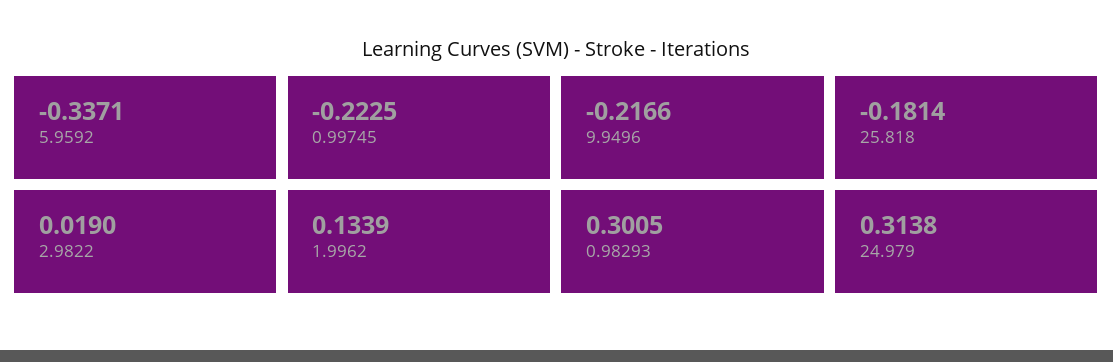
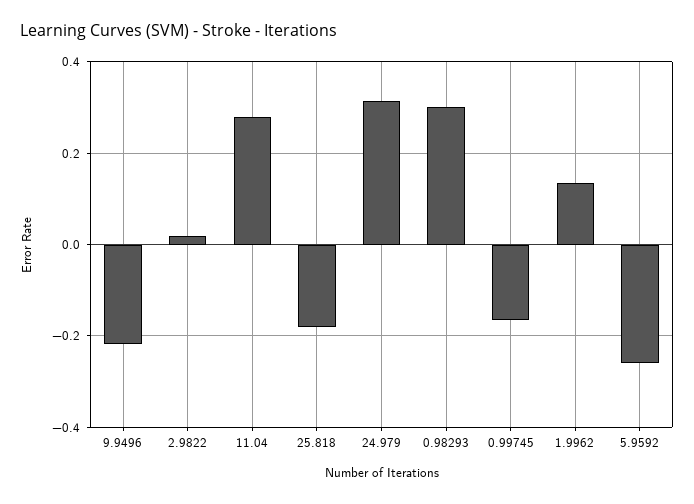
  {
-   "5.9592": -0.3371,
+   "5.9592": -0.26,
-   "0.99745": -0.2225,
+   "0.99745": -0.16,
    "9.9496": -0.2166,
    "25.818": -0.1814,
    "2.9822": 0.019,
    "1.9962": 0.1339,
    "0.98293": 0.3005,
-   "24.979": 0.3138
+   "24.979": 0.3138,
+   "11.04": 0.28
  }

